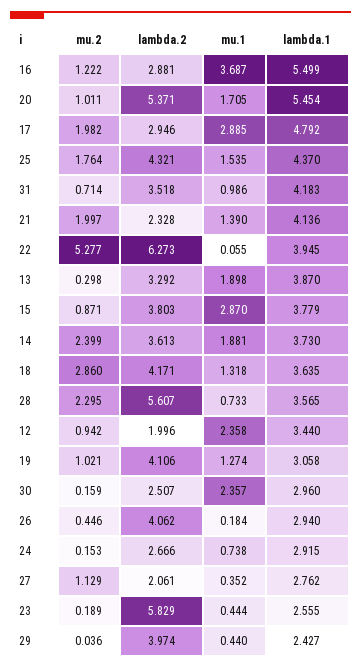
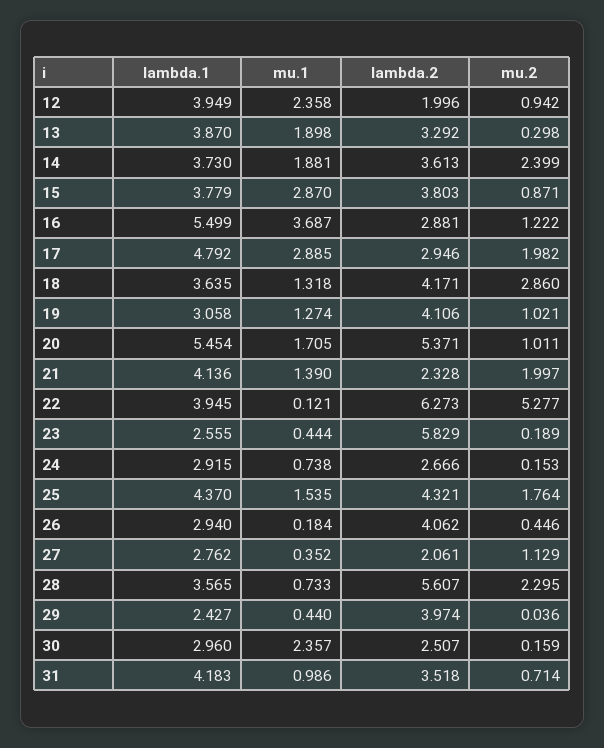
  {
    "mu.2": {
      "16": 1.222,
      "20": 1.011,
      "17": 1.982,
      "25": 1.764,
      "31": 0.714,
      "21": 1.997,
      "22": 5.277,
      "13": 0.298,
      "15": 0.871,
      "14": 2.399,
      "18": 2.86,
      "28": 2.295,
      "12": 0.942,
      "19": 1.021,
      "30": 0.159,
      "26": 0.446,
      "24": 0.153,
      "27": 1.129,
      "23": 0.189,
      "29": 0.036
    },
    "lambda.2": {
      "16": 2.881,
      "20": 5.371,
      "17": 2.946,
      "25": 4.321,
      "31": 3.518,
      "21": 2.328,
      "22": 6.273,
      "13": 3.292,
      "15": 3.803,
      "14": 3.613,
      "18": 4.171,
      "28": 5.607,
      "12": 1.996,
      "19": 4.106,
      "30": 2.507,
      "26": 4.062,
      "24": 2.666,
      "27": 2.061,
      "23": 5.829,
      "29": 3.974
    },
    "mu.1": {
      "16": 3.687,
      "20": 1.705,
      "17": 2.885,
      "25": 1.535,
      "31": 0.986,
      "21": 1.39,
-     "22": 0.055,
+     "22": 0.121,
      "13": 1.898,
      "15": 2.87,
      "14": 1.881,
      "18": 1.318,
      "28": 0.733,
      "12": 2.358,
      "19": 1.274,
      "30": 2.357,
      "26": 0.184,
      "24": 0.738,
      "27": 0.352,
      "23": 0.444,
      "29": 0.44
    },
    "lambda.1": {
      "16": 5.499,
      "20": 5.454,
      "17": 4.792,
      "25": 4.37,
      "31": 4.183,
      "21": 4.136,
      "22": 3.945,
      "13": 3.87,
      "15": 3.779,
      "14": 3.73,
      "18": 3.635,
      "28": 3.565,
-     "12": 3.44,
+     "12": 3.949,
      "19": 3.058,
      "30": 2.96,
      "26": 2.94,
      "24": 2.915,
      "27": 2.762,
      "23": 2.555,
      "29": 2.427
    }
  }

